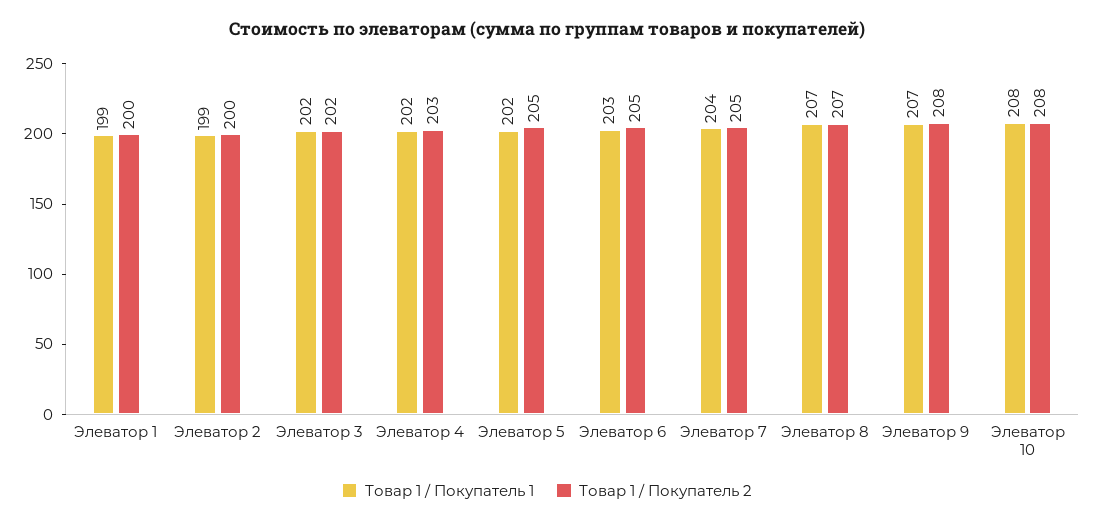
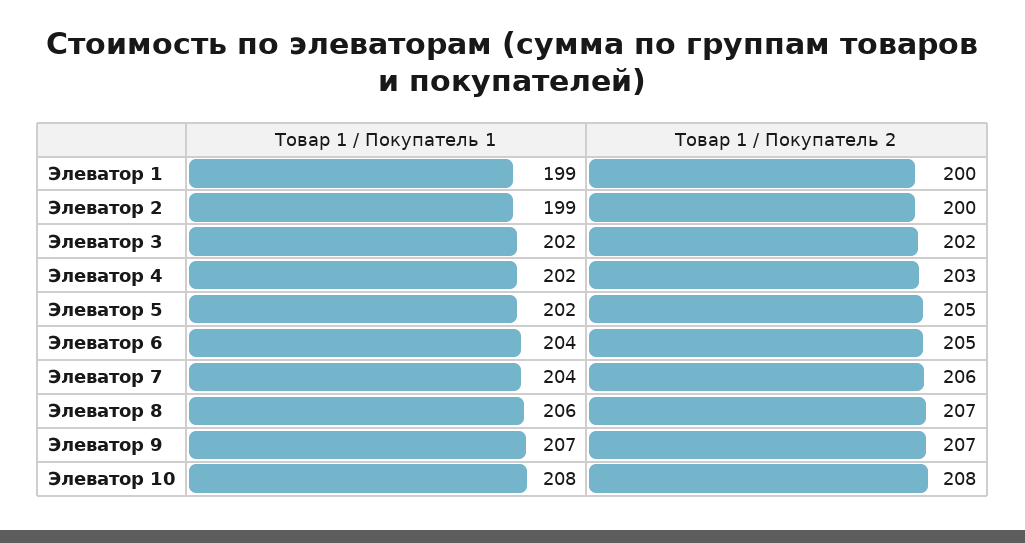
  {
    "Товар 1 / Покупатель 1": {
      "Элеватор 1": 199,
      "Элеватор 2": 199,
      "Элеватор 3": 202,
      "Элеватор 4": 202,
      "Элеватор 5": 202,
-     "Элеватор 6": 203,
+     "Элеватор 6": 204,
      "Элеватор 7": 204,
-     "Элеватор 8": 207,
+     "Элеватор 8": 206,
      "Элеватор 9": 207,
      "Элеватор 10": 208
    },
    "Товар 1 / Покупатель 2": {
      "Элеватор 1": 200,
      "Элеватор 2": 200,
      "Элеватор 3": 202,
      "Элеватор 4": 203,
      "Элеватор 5": 205,
      "Элеватор 6": 205,
-     "Элеватор 7": 205,
+     "Элеватор 7": 206,
      "Элеватор 8": 207,
-     "Элеватор 9": 208,
+     "Элеватор 9": 207,
      "Элеватор 10": 208
    }
  }

